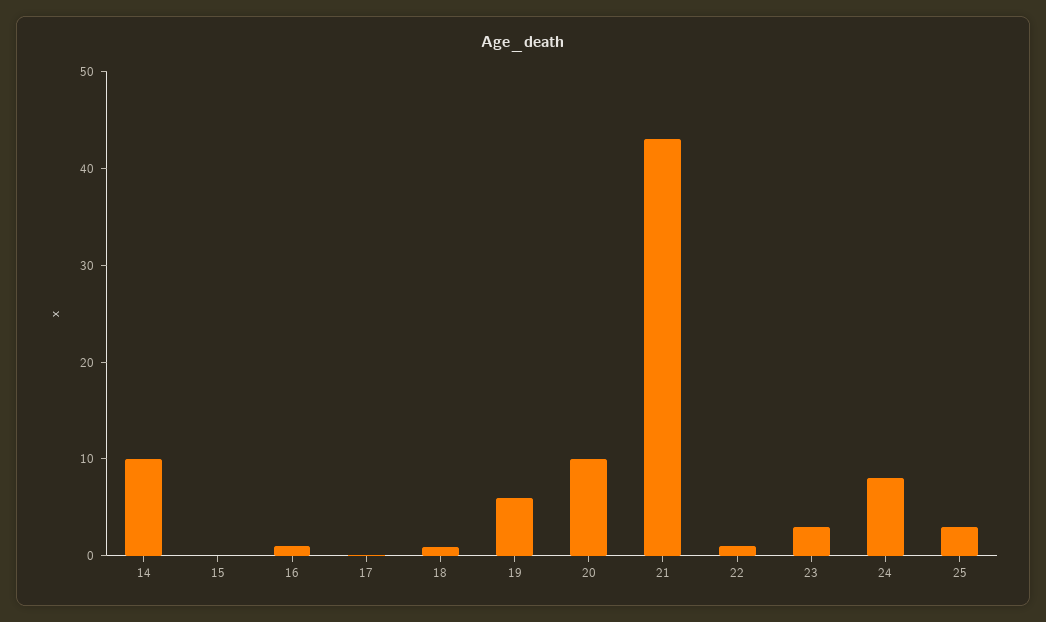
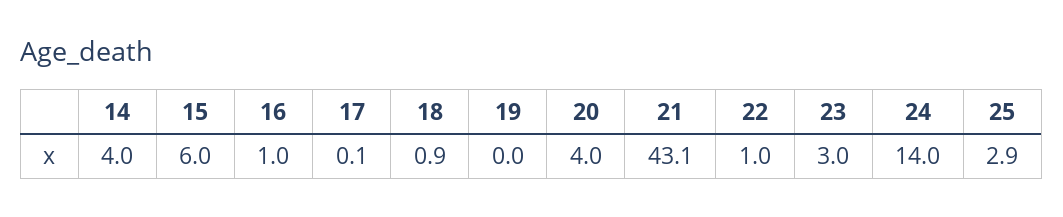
  {
-   "14": 10,
+   "14": 4,
-   "15": 0,
+   "15": 6,
    "16": 1,
    "17": 0.1,
    "18": 0.9,
-   "19": 6,
+   "19": 0,
-   "20": 10,
+   "20": 4,
    "21": 43.1,
    "22": 1,
    "23": 3,
-   "24": 8,
+   "24": 14,
    "25": 2.9
  }

